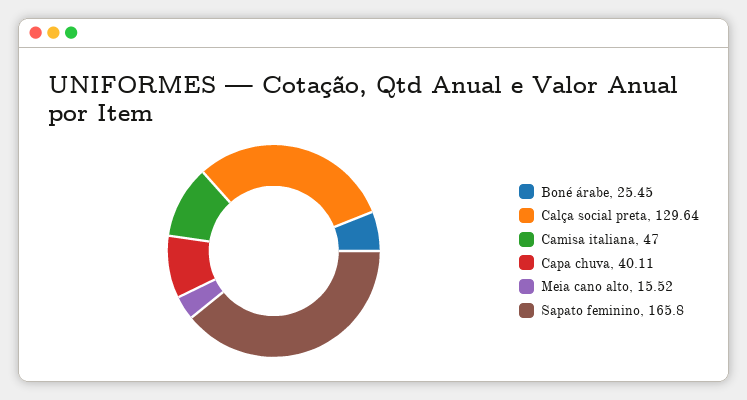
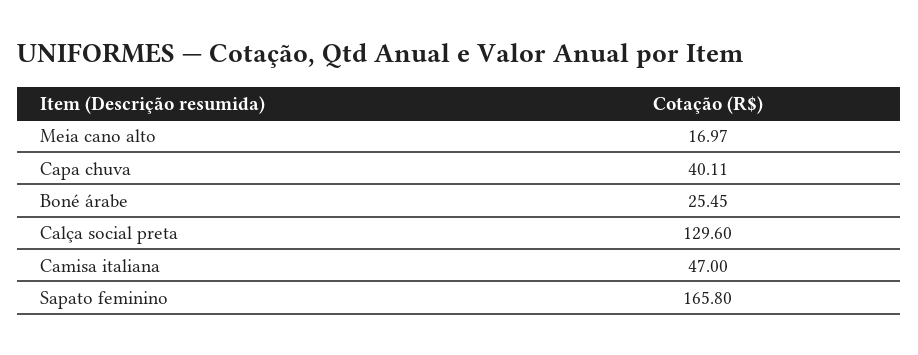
  {
    "Boné árabe": 25.45,
-   "Calça social preta": 129.64,
+   "Calça social preta": 129.6,
    "Camisa italiana": 47,
    "Capa chuva": 40.11,
-   "Meia cano alto": 15.52,
+   "Meia cano alto": 16.97,
    "Sapato feminino": 165.8
  }

